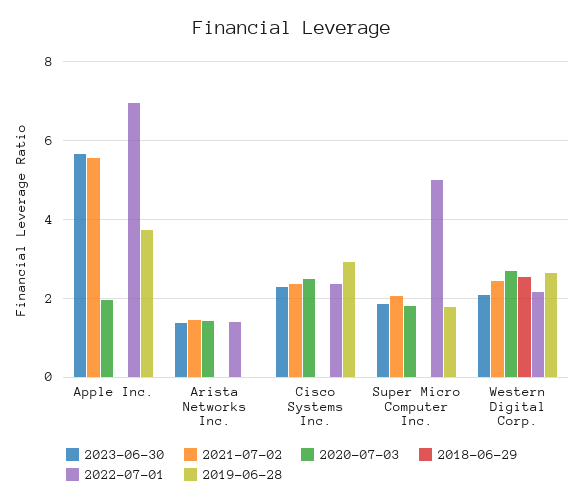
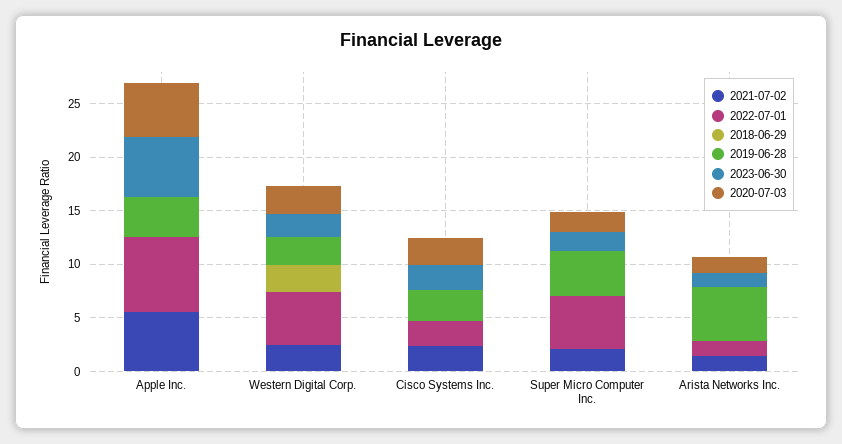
  {
    "2023-06-30": {
      "Apple Inc.": 5.6,
      "Arista Networks Inc.": 1.4,
      "Cisco Systems Inc.": 2.4,
      "Super Micro Computer Inc.": 1.8,
      "Western Digital Corp.": 2
    },
    "2021-07-02": {
      "Apple Inc.": 5.6,
      "Arista Networks Inc.": 1.4,
      "Cisco Systems Inc.": 2.4,
      "Super Micro Computer Inc.": 2,
      "Western Digital Corp.": 2.4
    },
    "2020-07-03": {
-     "Apple Inc.": 2,
+     "Apple Inc.": 5,
      "Arista Networks Inc.": 1.4,
      "Cisco Systems Inc.": 2.6,
      "Super Micro Computer Inc.": 1.8,
      "Western Digital Corp.": 2.6
    },
    "2018-06-29": {
      "Apple Inc.": 0,
      "Arista Networks Inc.": 0,
      "Cisco Systems Inc.": 0,
      "Super Micro Computer Inc.": 0,
      "Western Digital Corp.": 2.6
    },
    "2022-07-01": {
      "Apple Inc.": 7,
      "Arista Networks Inc.": 1.4,
      "Cisco Systems Inc.": 2.4,
      "Super Micro Computer Inc.": 5,
-     "Western Digital Corp.": 2.2
+     "Western Digital Corp.": 5
    },
    "2019-06-28": {
      "Apple Inc.": 3.8,
-     "Arista Networks Inc.": 0,
+     "Arista Networks Inc.": 5,
      "Cisco Systems Inc.": 3,
-     "Super Micro Computer Inc.": 1.8,
+     "Super Micro Computer Inc.": 4,
      "Western Digital Corp.": 2.6
    }
  }

